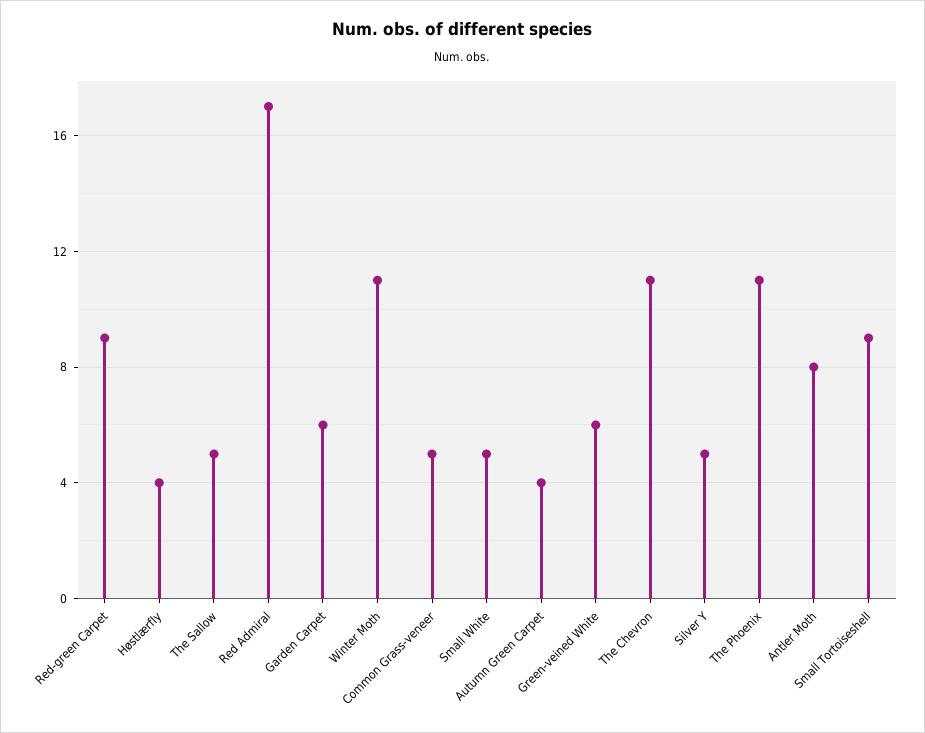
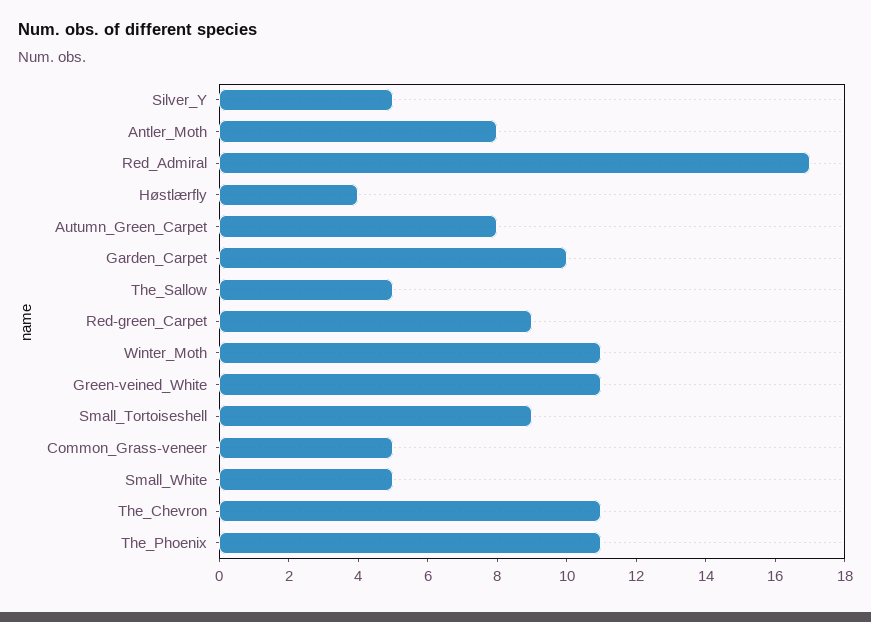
  {
    "Red-green Carpet": 9,
    "Høstlærfly": 4,
    "The Sallow": 5,
    "Red Admiral": 17,
-   "Garden Carpet": 6,
+   "Garden Carpet": 10,
    "Winter Moth": 11,
    "Common Grass-veneer": 5,
    "Small White": 5,
-   "Autumn Green Carpet": 4,
+   "Autumn Green Carpet": 8,
-   "Green-veined White": 6,
+   "Green-veined White": 11,
    "The Chevron": 11,
    "Silver Y": 5,
    "The Phoenix": 11,
    "Antler Moth": 8,
    "Small Tortoiseshell": 9
  }

